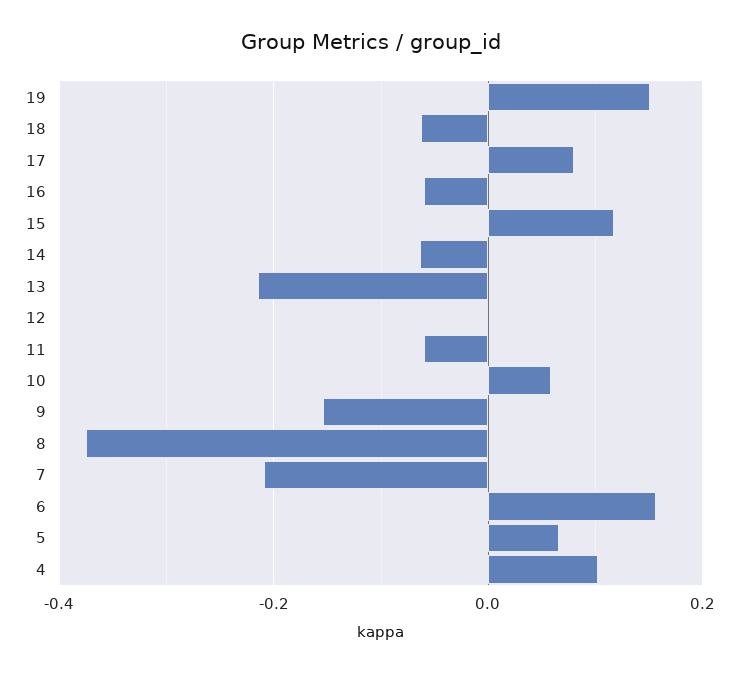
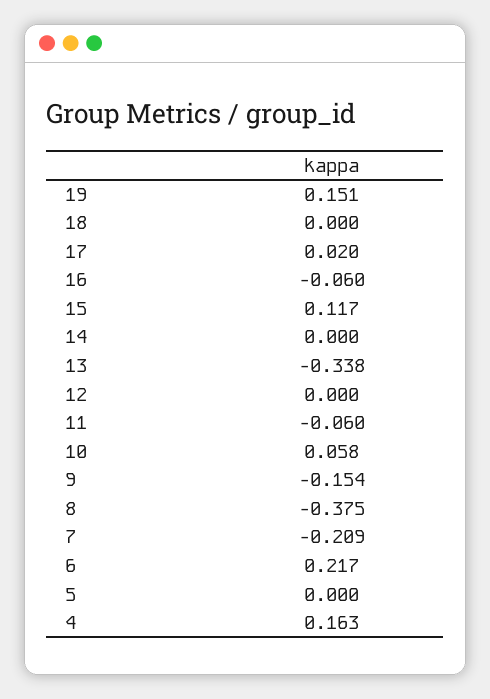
  {
    "19": 0.151,
-   "18": -0.06,
+   "18": 0,
-   "17": 0.08,
+   "17": 0.02,
    "16": -0.06,
    "15": 0.117,
-   "14": -0.06,
+   "14": 0,
-   "13": -0.22,
+   "13": -0.338,
    "12": 0,
    "11": -0.06,
    "10": 0.058,
    "9": -0.154,
    "8": -0.375,
    "7": -0.209,
-   "6": 0.16,
+   "6": 0.217,
-   "5": 0.06,
+   "5": 0,
-   "4": 0.1
+   "4": 0.163
  }

